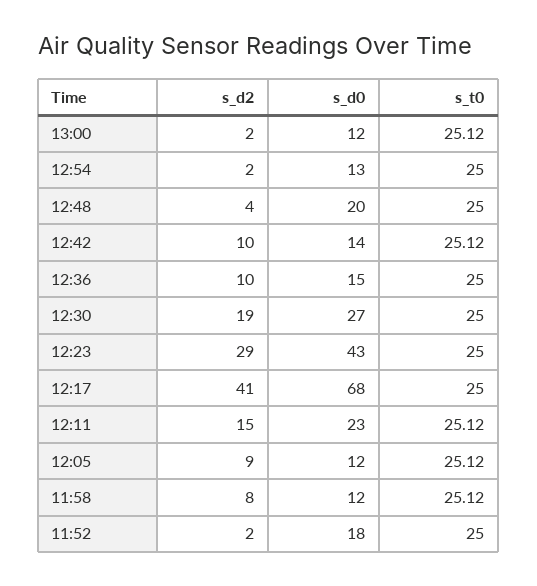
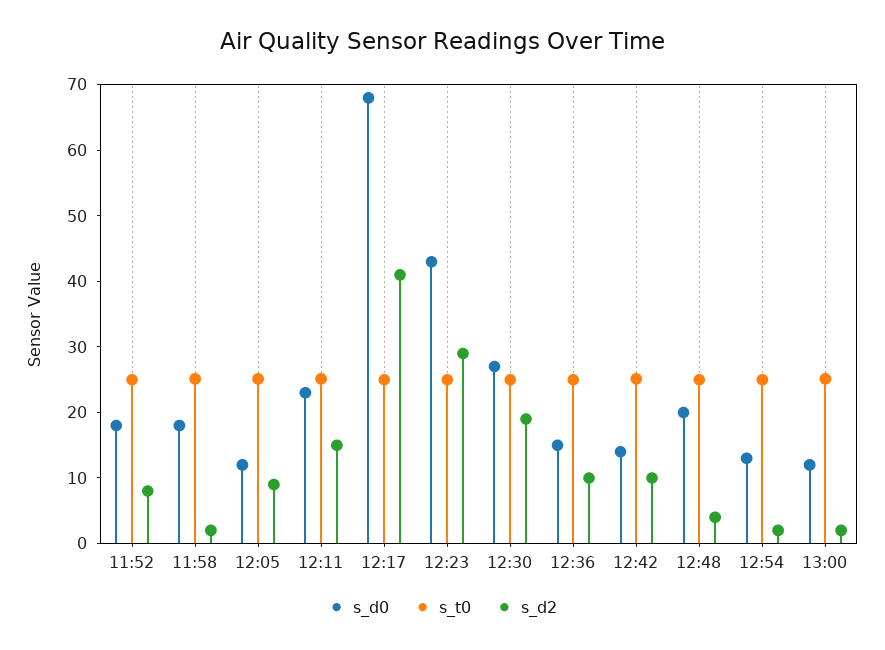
  {
    "s_d2": {
      "13:00": 2,
      "12:54": 2,
      "12:48": 4,
      "12:42": 10,
      "12:36": 10,
      "12:30": 19,
      "12:23": 29,
      "12:17": 41,
      "12:11": 15,
      "12:05": 9,
-     "11:58": 8,
+     "11:58": 2,
-     "11:52": 2
+     "11:52": 8
    },
    "s_d0": {
      "13:00": 12,
      "12:54": 13,
      "12:48": 20,
      "12:42": 14,
      "12:36": 15,
      "12:30": 27,
      "12:23": 43,
      "12:17": 68,
      "12:11": 23,
      "12:05": 12,
-     "11:58": 12,
+     "11:58": 18,
      "11:52": 18
    },
    "s_t0": {
      "13:00": 25.12,
      "12:54": 25,
      "12:48": 25,
      "12:42": 25.12,
      "12:36": 25,
      "12:30": 25,
      "12:23": 25,
      "12:17": 25,
      "12:11": 25.12,
      "12:05": 25.12,
      "11:58": 25.12,
      "11:52": 25
    }
  }

